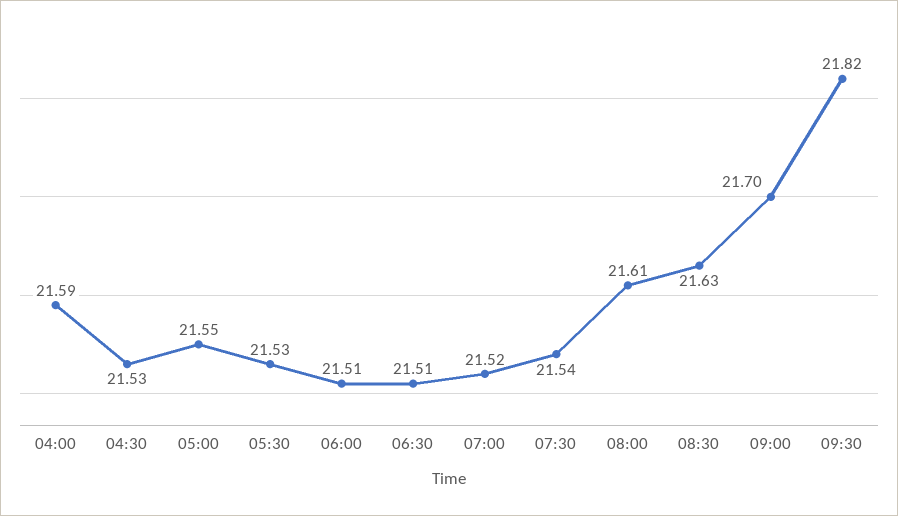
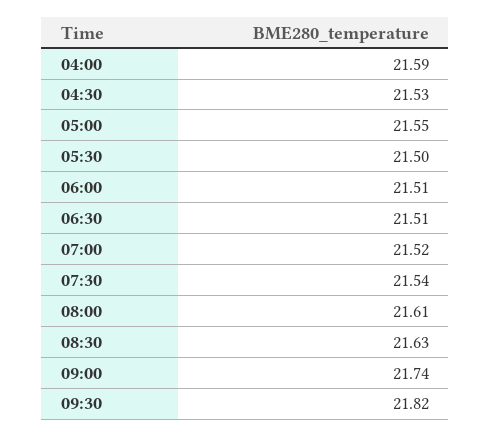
  {
    "04:00": 21.59,
    "04:30": 21.53,
    "05:00": 21.55,
-   "05:30": 21.53,
+   "05:30": 21.5,
    "06:00": 21.51,
    "06:30": 21.51,
    "07:00": 21.52,
    "07:30": 21.54,
    "08:00": 21.61,
    "08:30": 21.63,
-   "09:00": 21.7,
+   "09:00": 21.74,
    "09:30": 21.82
  }

